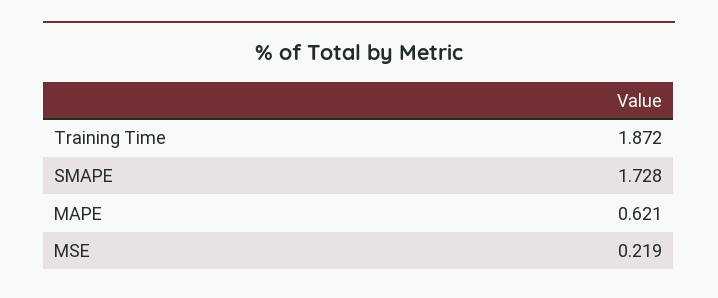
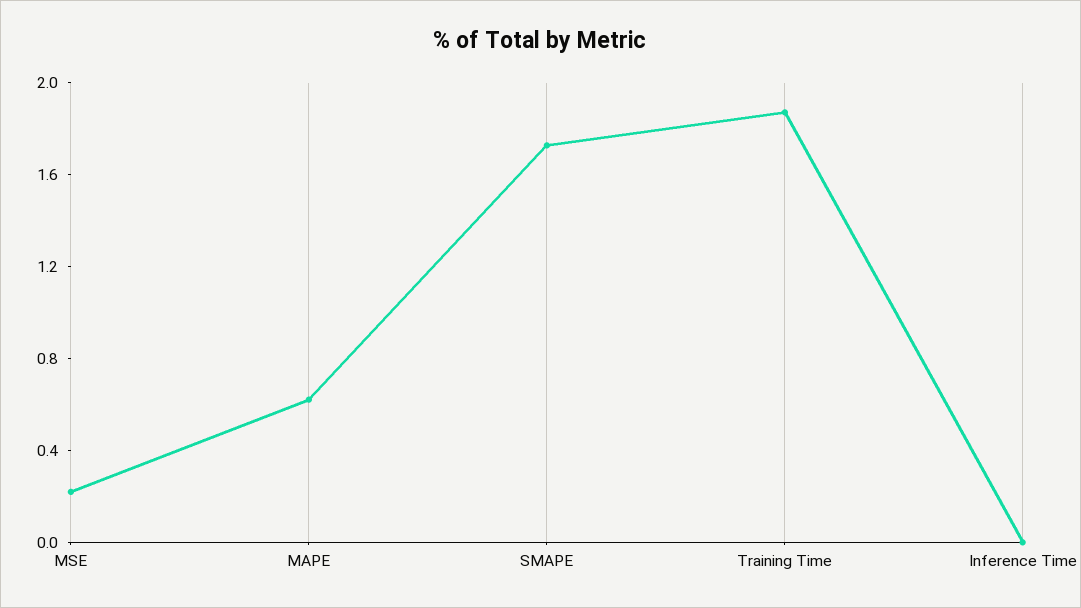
  {
    "Training Time": 1.872,
    "SMAPE": 1.728,
    "MAPE": 0.621,
-   "MSE": 0.219
+   "MSE": 0.219,
+   "Inference Time": 0
  }

